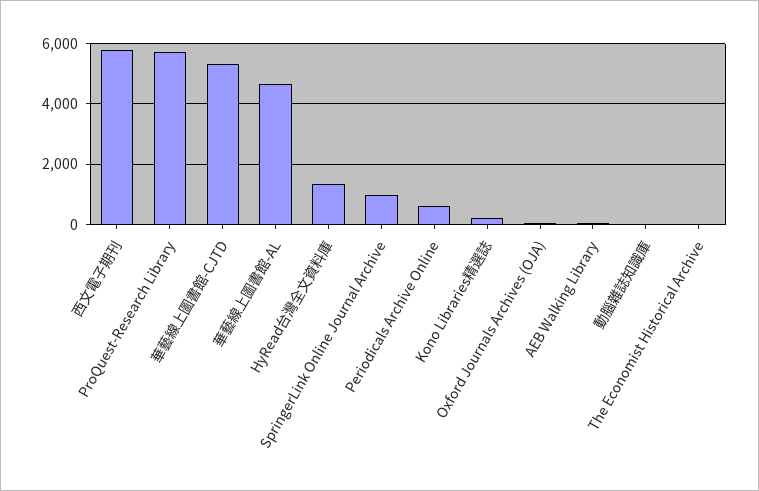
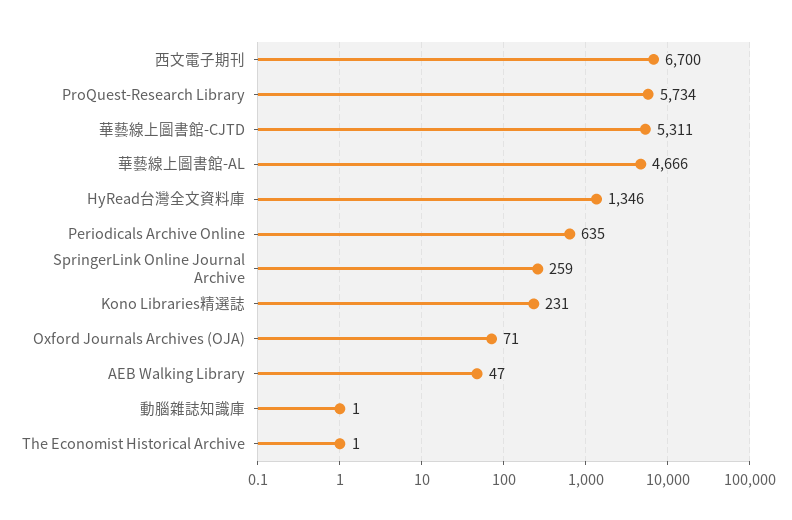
  {
-   "西文電子期刊": 5800,
+   "西文電子期刊": 6700,
    "ProQuest-Research Library": 5734,
    "華藝線上圖書館-CJTD": 5311,
    "華藝線上圖書館-AL": 4666,
    "HyRead台灣全文資料庫": 1346,
-   "SpringerLink Online Journal Archive": 1000,
+   "SpringerLink Online Journal Archive": 259,
    "Periodicals Archive Online": 635,
    "Kono Libraries精選誌": 231,
    "Oxford Journals Archives (OJA)": 71,
    "AEB Walking Library": 47,
    "動腦雜誌知識庫": 1,
    "The Economist Historical Archive": 1
  }

